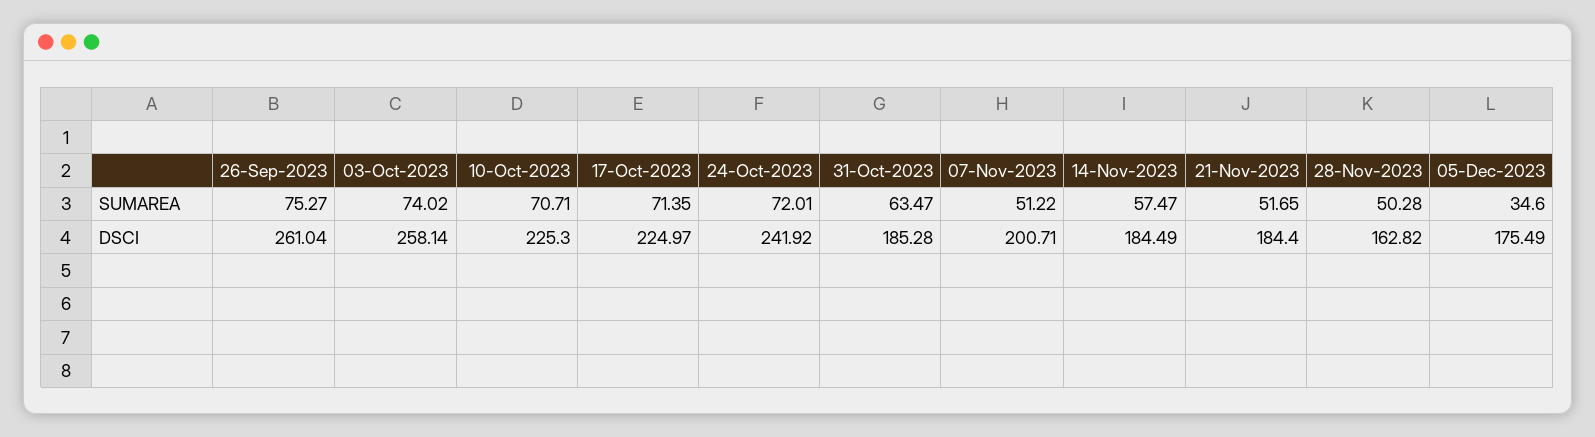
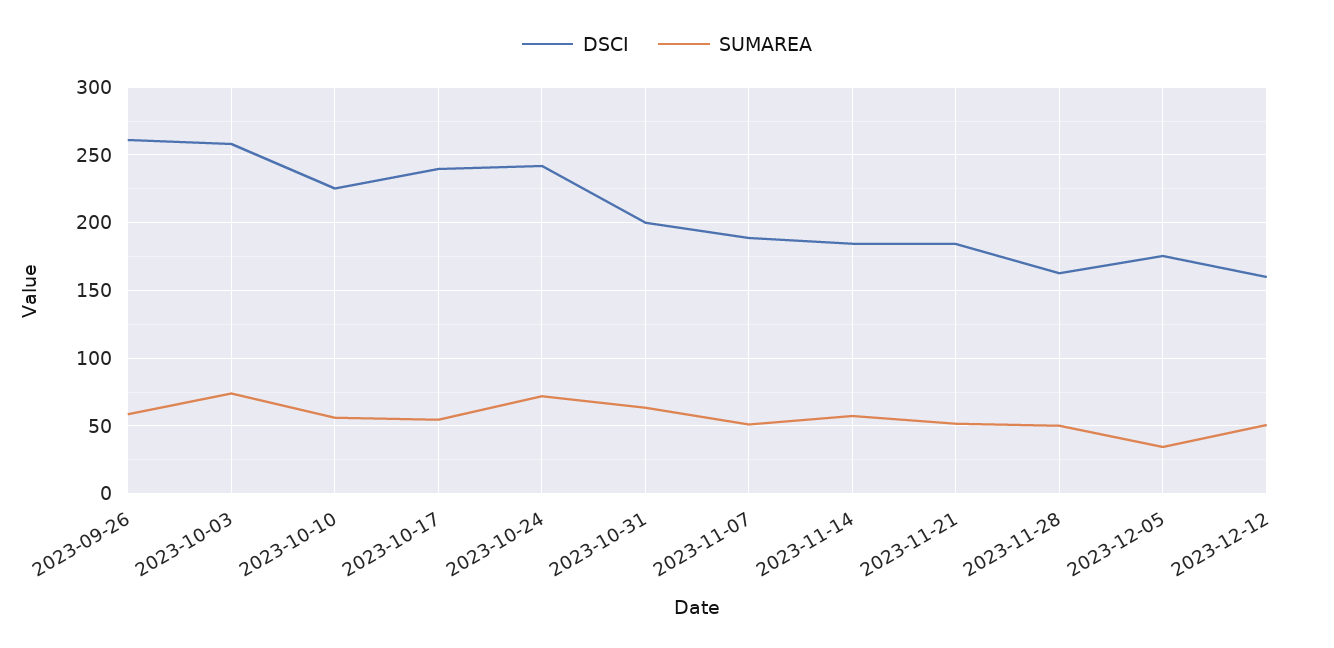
  {
    "SUMAREA": {
-     "26-Sep-2023": 75.27,
+     "26-Sep-2023": 60,
      "03-Oct-2023": 74.02,
-     "10-Oct-2023": 70.71,
+     "10-Oct-2023": 55,
-     "17-Oct-2023": 71.35,
+     "17-Oct-2023": 55,
      "24-Oct-2023": 72.01,
      "31-Oct-2023": 63.47,
      "07-Nov-2023": 51.22,
      "14-Nov-2023": 57.47,
      "21-Nov-2023": 51.65,
      "28-Nov-2023": 50.28,
-     "05-Dec-2023": 34.6
+     "05-Dec-2023": 34.6,
+     "2023-12-12": 50
    },
    "DSCI": {
      "26-Sep-2023": 261.04,
      "03-Oct-2023": 258.14,
      "10-Oct-2023": 225.3,
-     "17-Oct-2023": 224.97,
+     "17-Oct-2023": 240,
      "24-Oct-2023": 241.92,
-     "31-Oct-2023": 185.28,
+     "31-Oct-2023": 200,
-     "07-Nov-2023": 200.71,
+     "07-Nov-2023": 190,
      "14-Nov-2023": 184.49,
      "21-Nov-2023": 184.4,
      "28-Nov-2023": 162.82,
-     "05-Dec-2023": 175.49
+     "05-Dec-2023": 175.49,
+     "2023-12-12": 160
    }
  }

